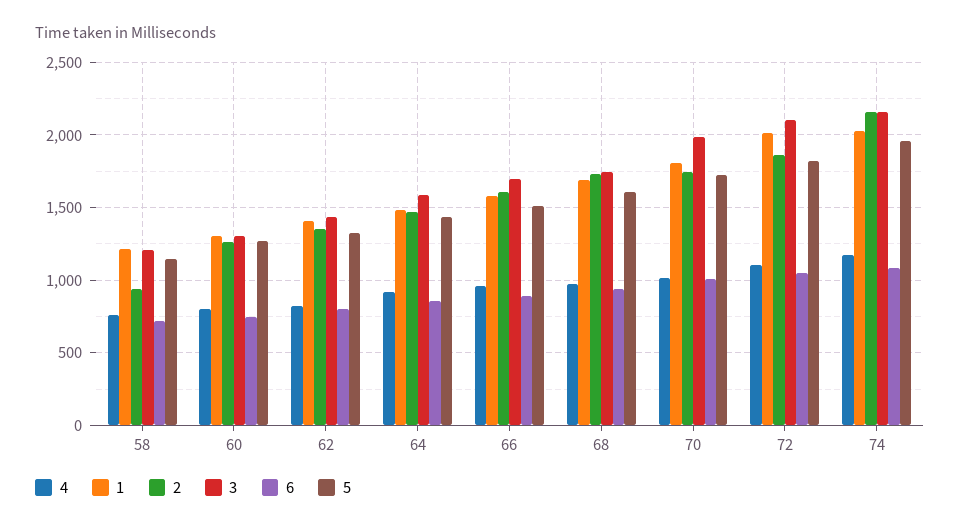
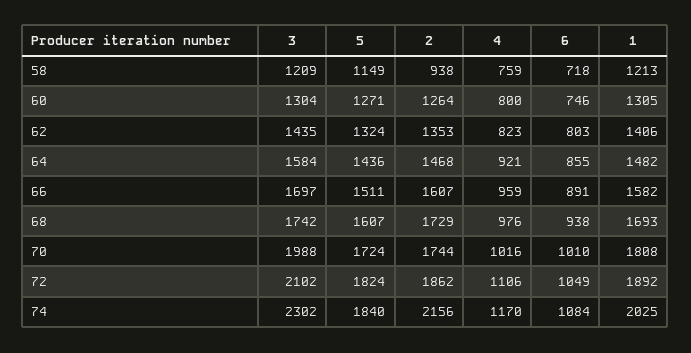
  {
    "4": {
      "58": 759,
      "60": 800,
      "62": 823,
      "64": 921,
      "66": 959,
      "68": 976,
      "70": 1016,
      "72": 1106,
      "74": 1170
    },
    "1": {
      "58": 1213,
      "60": 1305,
      "62": 1406,
      "64": 1482,
      "66": 1582,
      "68": 1693,
      "70": 1808,
-     "72": 2000,
+     "72": 1892,
      "74": 2025
    },
    "2": {
      "58": 938,
      "60": 1264,
      "62": 1353,
      "64": 1468,
      "66": 1607,
      "68": 1729,
      "70": 1744,
      "72": 1862,
      "74": 2156
    },
    "3": {
      "58": 1209,
      "60": 1304,
      "62": 1435,
      "64": 1584,
      "66": 1697,
      "68": 1742,
      "70": 1988,
      "72": 2102,
-     "74": 2150
+     "74": 2302
    },
    "6": {
      "58": 718,
      "60": 746,
      "62": 803,
      "64": 855,
      "66": 891,
      "68": 938,
      "70": 1010,
      "72": 1049,
      "74": 1084
    },
    "5": {
      "58": 1149,
      "60": 1271,
      "62": 1324,
      "64": 1436,
      "66": 1511,
      "68": 1607,
      "70": 1724,
      "72": 1824,
-     "74": 1950
+     "74": 1840
    }
  }

